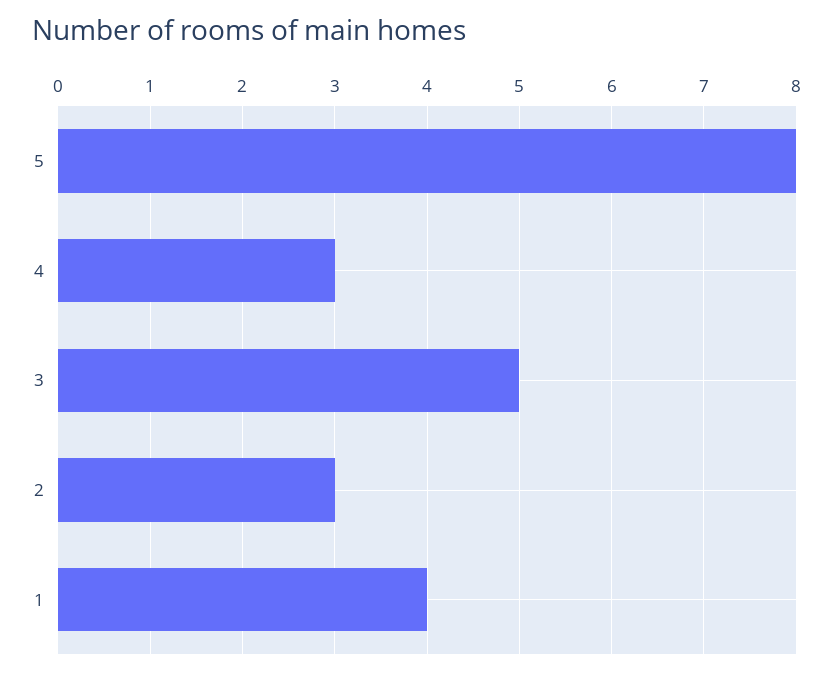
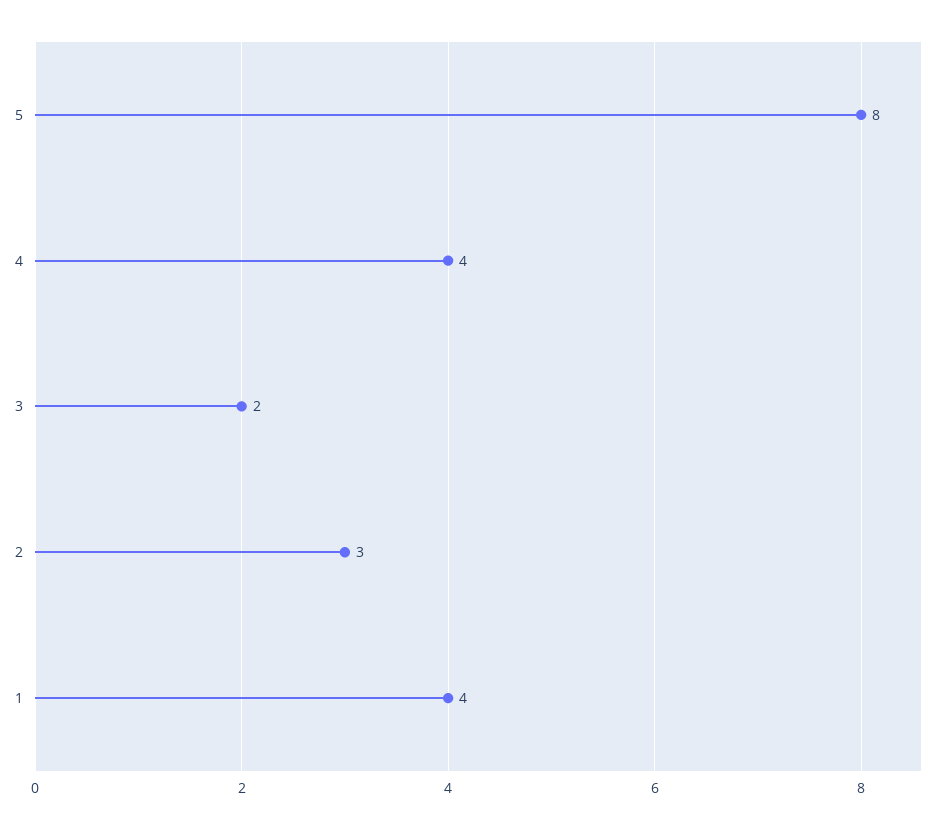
  {
    "5": 8,
-   "4": 3,
+   "4": 4,
-   "3": 5,
+   "3": 2,
    "2": 3,
    "1": 4
  }

